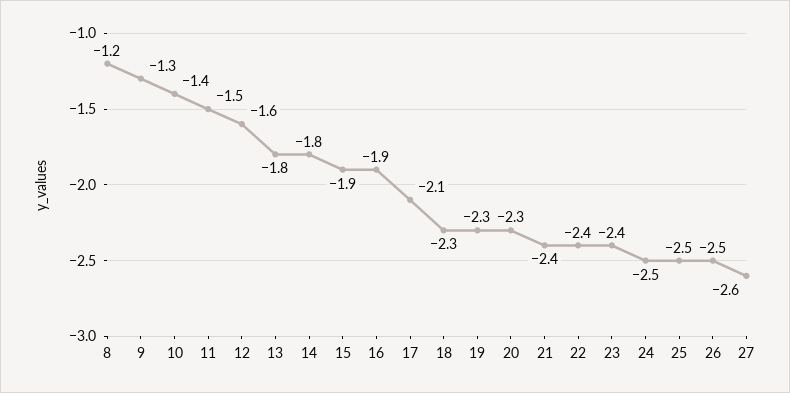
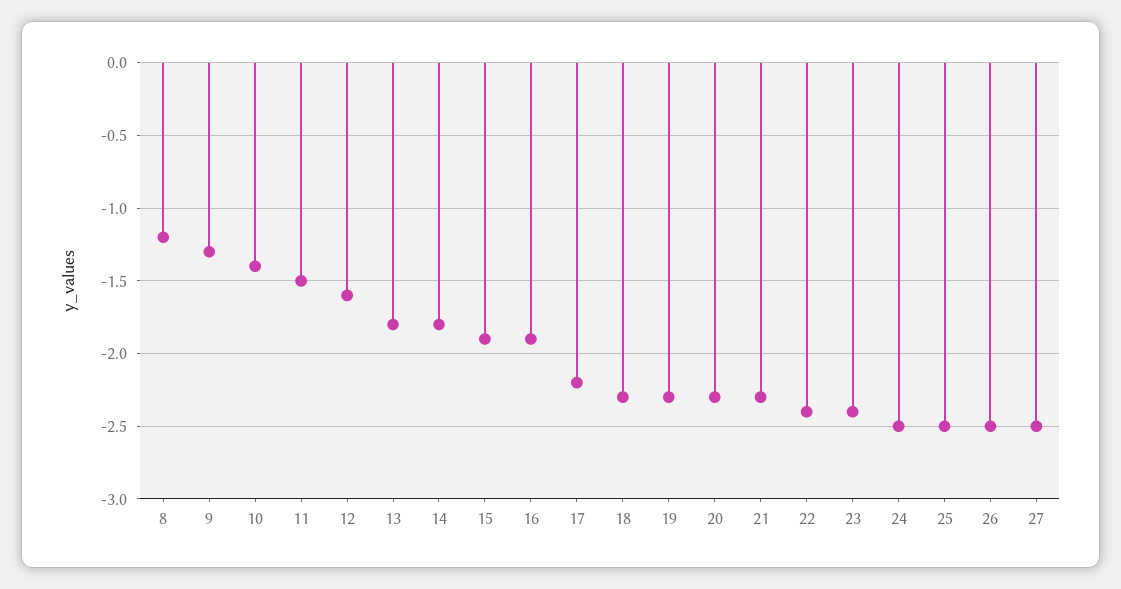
  {
    "8": -1.2,
    "9": -1.3,
    "10": -1.4,
    "11": -1.5,
    "12": -1.6,
    "13": -1.8,
    "14": -1.8,
    "15": -1.9,
    "16": -1.9,
-   "17": -2.1,
+   "17": -2.2,
    "18": -2.3,
    "19": -2.3,
    "20": -2.3,
-   "21": -2.4,
+   "21": -2.3,
    "22": -2.4,
    "23": -2.4,
    "24": -2.5,
    "25": -2.5,
    "26": -2.5,
-   "27": -2.6
+   "27": -2.5
  }

